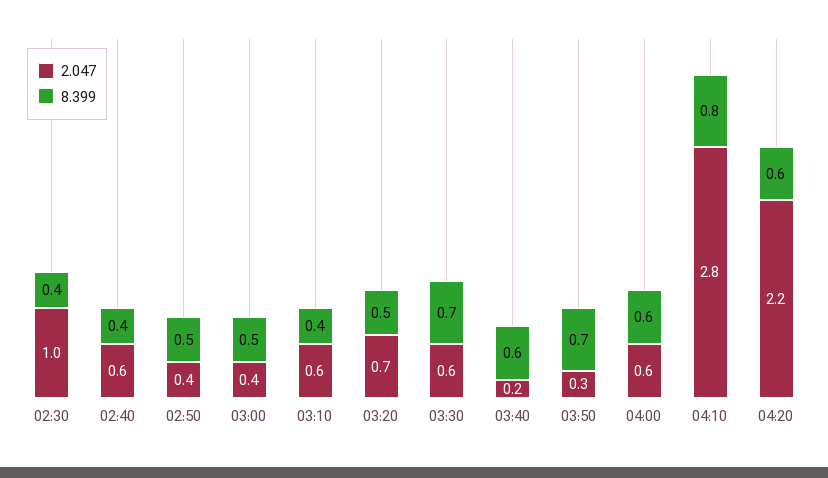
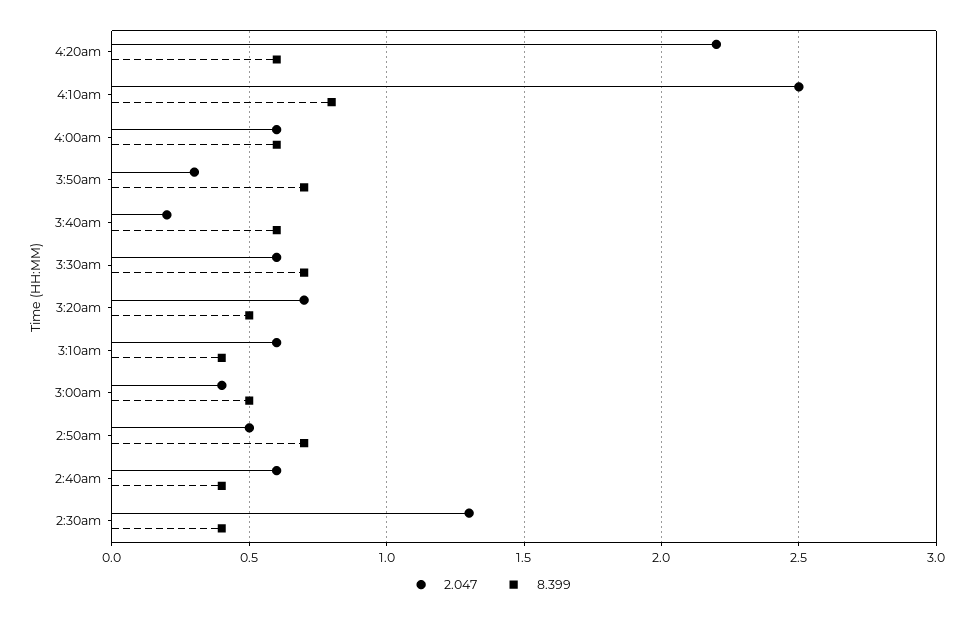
  {
    "2.047": {
-     "02:30": 1,
+     "02:30": 1.3,
      "02:40": 0.6,
-     "02:50": 0.4,
+     "02:50": 0.5,
      "03:00": 0.4,
      "03:10": 0.6,
      "03:20": 0.7,
      "03:30": 0.6,
      "03:40": 0.2,
      "03:50": 0.3,
      "04:00": 0.6,
-     "04:10": 2.8,
+     "04:10": 2.5,
      "04:20": 2.2
    },
    "8.399": {
      "02:30": 0.4,
      "02:40": 0.4,
-     "02:50": 0.5,
+     "02:50": 0.7,
      "03:00": 0.5,
      "03:10": 0.4,
      "03:20": 0.5,
      "03:30": 0.7,
      "03:40": 0.6,
      "03:50": 0.7,
      "04:00": 0.6,
      "04:10": 0.8,
      "04:20": 0.6
    }
  }

